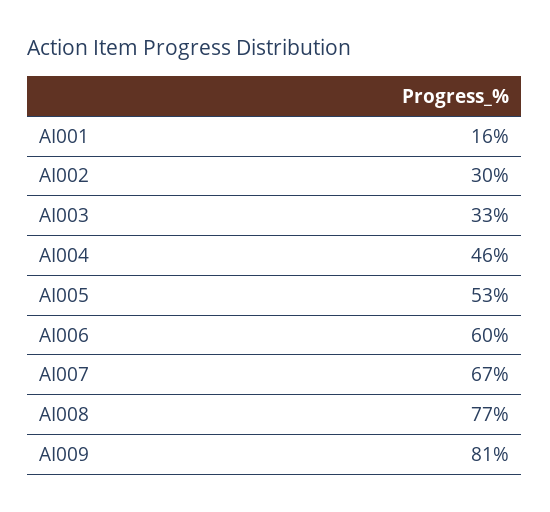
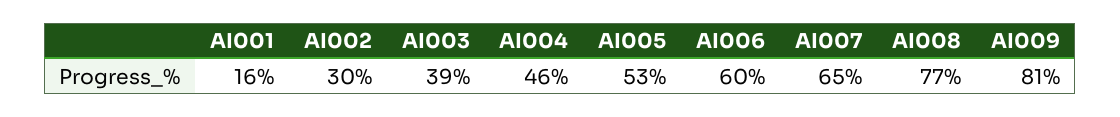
  {
    "AI001": 16,
    "AI002": 30,
-   "AI003": 33,
+   "AI003": 39,
    "AI004": 46,
    "AI005": 53,
    "AI006": 60,
-   "AI007": 67,
+   "AI007": 65,
    "AI008": 77,
    "AI009": 81
  }

